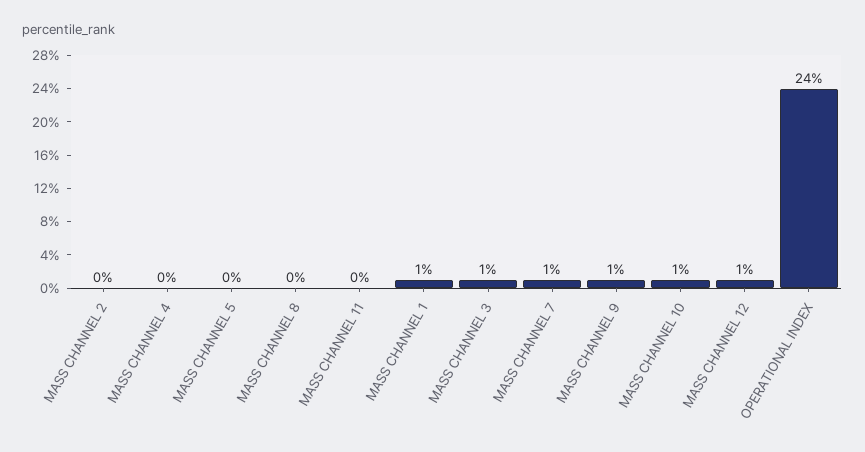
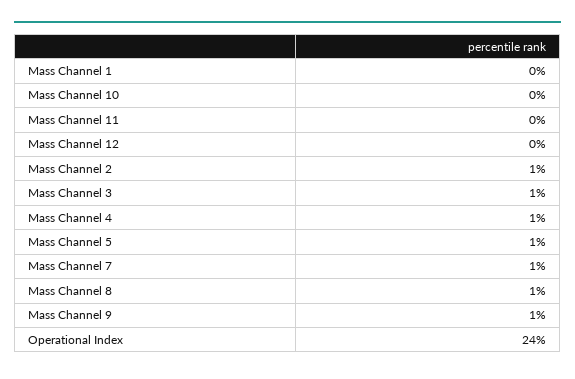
  {
-   "MASS CHANNEL 2": 0,
+   "MASS CHANNEL 2": 1,
-   "MASS CHANNEL 4": 0,
+   "MASS CHANNEL 4": 1,
-   "MASS CHANNEL 5": 0,
+   "MASS CHANNEL 5": 1,
-   "MASS CHANNEL 8": 0,
+   "MASS CHANNEL 8": 1,
    "MASS CHANNEL 11": 0,
-   "MASS CHANNEL 1": 1,
+   "MASS CHANNEL 1": 0,
    "MASS CHANNEL 3": 1,
    "MASS CHANNEL 7": 1,
    "MASS CHANNEL 9": 1,
-   "MASS CHANNEL 10": 1,
+   "MASS CHANNEL 10": 0,
-   "MASS CHANNEL 12": 1,
+   "MASS CHANNEL 12": 0,
    "OPERATIONAL INDEX": 24
  }

